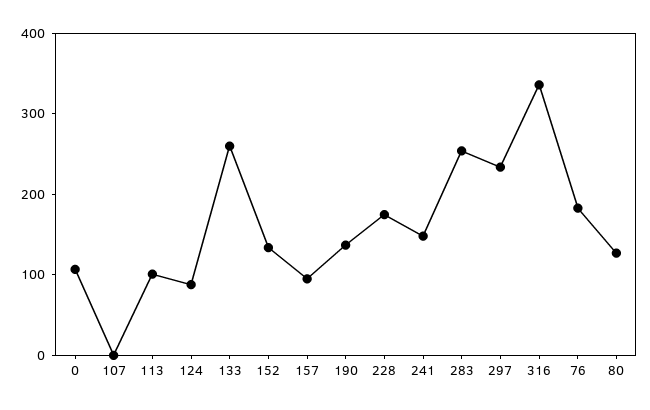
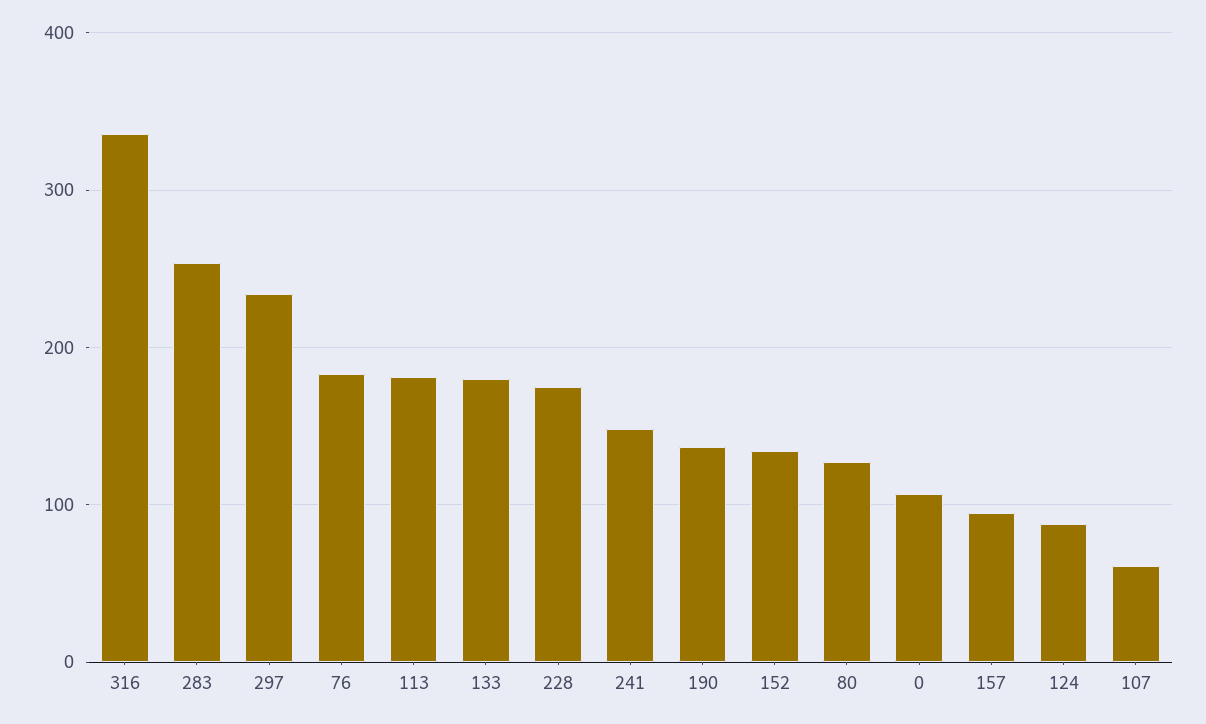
  {
    "0": 110,
-   "107": 0,
+   "107": 60,
-   "113": 100,
+   "113": 180,
    "124": 90,
-   "133": 260,
+   "133": 180,
    "152": 130,
    "157": 100,
    "190": 140,
    "228": 180,
    "241": 150,
    "283": 250,
    "297": 230,
    "316": 340,
    "76": 180,
    "80": 130
  }

